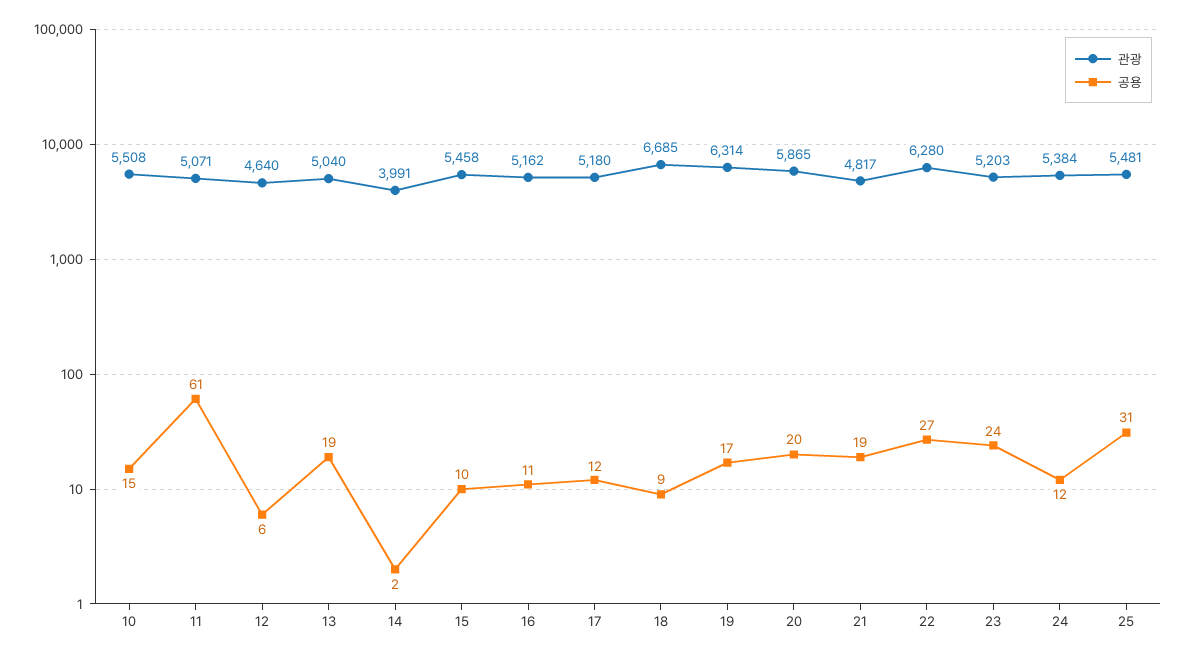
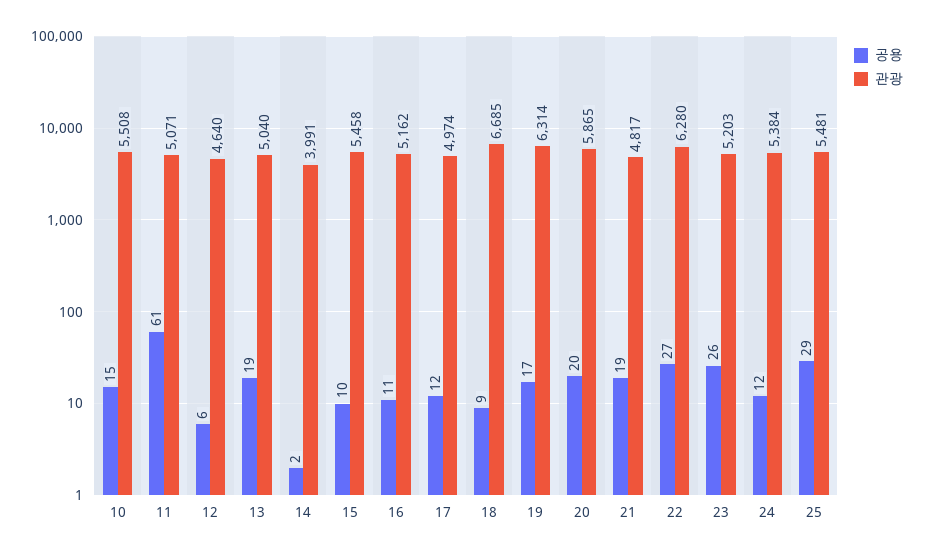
  {
    "관광": {
      "10": 5508,
      "11": 5071,
      "12": 4640,
      "13": 5040,
      "14": 3991,
      "15": 5458,
      "16": 5162,
-     "17": 5180,
+     "17": 4974,
      "18": 6685,
      "19": 6314,
      "20": 5865,
      "21": 4817,
      "22": 6280,
      "23": 5203,
      "24": 5384,
      "25": 5481
    },
    "공용": {
      "10": 15,
      "11": 61,
      "12": 6,
      "13": 19,
      "14": 2,
      "15": 10,
      "16": 11,
      "17": 12,
      "18": 9,
      "19": 17,
      "20": 20,
      "21": 19,
      "22": 27,
-     "23": 24,
+     "23": 26,
      "24": 12,
-     "25": 31
+     "25": 29
    }
  }

